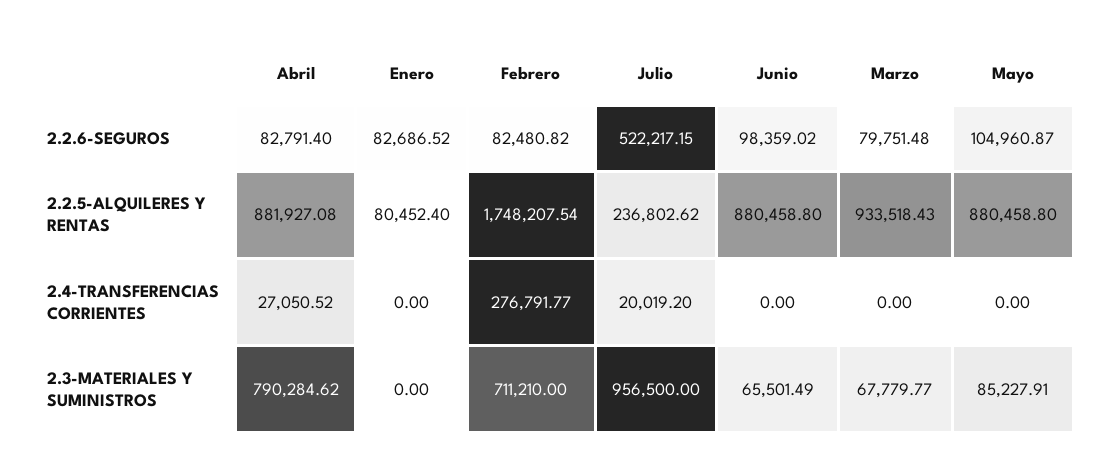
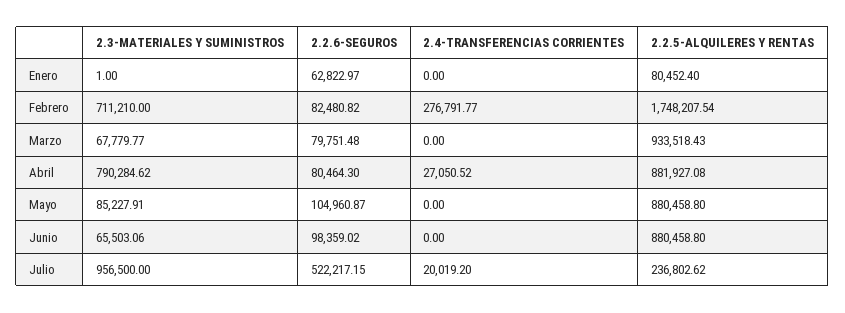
  {
    "Abril": {
-     "2.2.6-SEGUROS": 82791.4,
+     "2.2.6-SEGUROS": 80464.3,
      "2.2.5-ALQUILERES Y RENTAS": 881927.08,
      "2.4-TRANSFERENCIAS CORRIENTES": 27050.52,
      "2.3-MATERIALES Y SUMINISTROS": 790284.62
    },
    "Enero": {
-     "2.2.6-SEGUROS": 82686.52,
+     "2.2.6-SEGUROS": 62822.97,
      "2.2.5-ALQUILERES Y RENTAS": 80452.4,
      "2.4-TRANSFERENCIAS CORRIENTES": 0,
-     "2.3-MATERIALES Y SUMINISTROS": 0
+     "2.3-MATERIALES Y SUMINISTROS": 1
    },
    "Febrero": {
      "2.2.6-SEGUROS": 82480.82,
      "2.2.5-ALQUILERES Y RENTAS": 1748207.54,
      "2.4-TRANSFERENCIAS CORRIENTES": 276791.77,
      "2.3-MATERIALES Y SUMINISTROS": 711210
    },
    "Julio": {
      "2.2.6-SEGUROS": 522217.15,
      "2.2.5-ALQUILERES Y RENTAS": 236802.62,
      "2.4-TRANSFERENCIAS CORRIENTES": 20019.2,
      "2.3-MATERIALES Y SUMINISTROS": 956500
    },
    "Junio": {
      "2.2.6-SEGUROS": 98359.02,
      "2.2.5-ALQUILERES Y RENTAS": 880458.8,
      "2.4-TRANSFERENCIAS CORRIENTES": 0,
-     "2.3-MATERIALES Y SUMINISTROS": 65501.49
+     "2.3-MATERIALES Y SUMINISTROS": 65503.06
    },
    "Marzo": {
      "2.2.6-SEGUROS": 79751.48,
      "2.2.5-ALQUILERES Y RENTAS": 933518.43,
      "2.4-TRANSFERENCIAS CORRIENTES": 0,
      "2.3-MATERIALES Y SUMINISTROS": 67779.77
    },
    "Mayo": {
      "2.2.6-SEGUROS": 104960.87,
      "2.2.5-ALQUILERES Y RENTAS": 880458.8,
      "2.4-TRANSFERENCIAS CORRIENTES": 0,
      "2.3-MATERIALES Y SUMINISTROS": 85227.91
    }
  }

